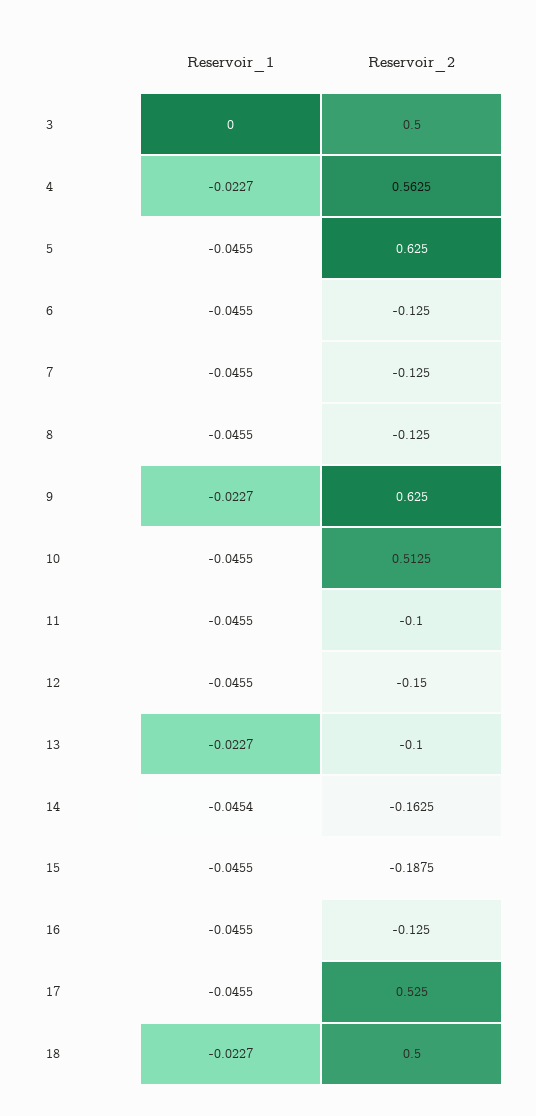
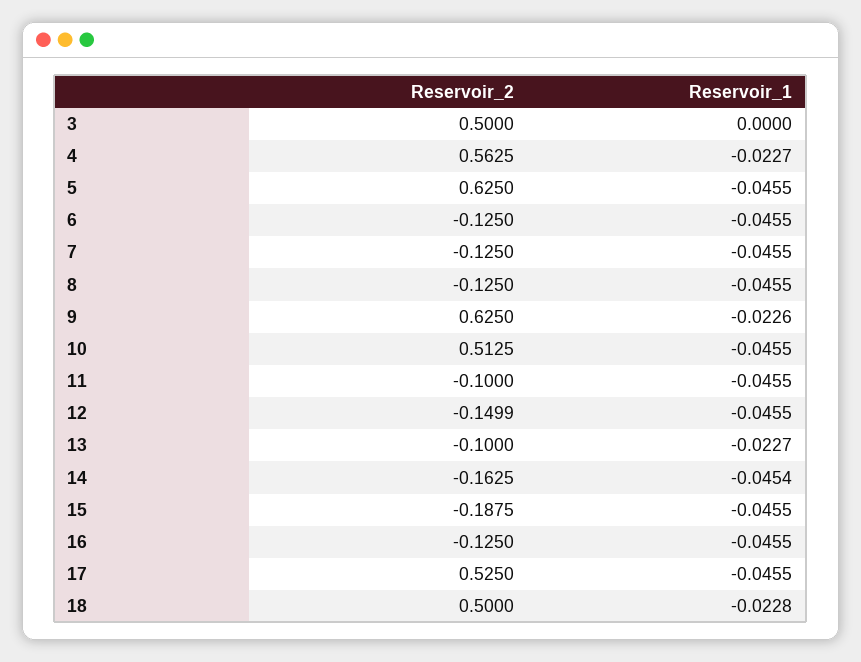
  {
    "Reservoir_1": {
      "3": 0,
      "4": -0.0227,
      "5": -0.0455,
      "6": -0.0455,
      "7": -0.0455,
      "8": -0.0455,
-     "9": -0.0227,
+     "9": -0.0226,
      "10": -0.0455,
      "11": -0.0455,
      "12": -0.0455,
      "13": -0.0227,
      "14": -0.0454,
      "15": -0.0455,
      "16": -0.0455,
      "17": -0.0455,
-     "18": -0.0227
+     "18": -0.0228
    },
    "Reservoir_2": {
      "3": 0.5,
      "4": 0.5625,
      "5": 0.625,
      "6": -0.125,
      "7": -0.125,
      "8": -0.125,
      "9": 0.625,
      "10": 0.5125,
      "11": -0.1,
-     "12": -0.15,
+     "12": -0.1499,
      "13": -0.1,
      "14": -0.1625,
      "15": -0.1875,
      "16": -0.125,
      "17": 0.525,
      "18": 0.5
    }
  }

